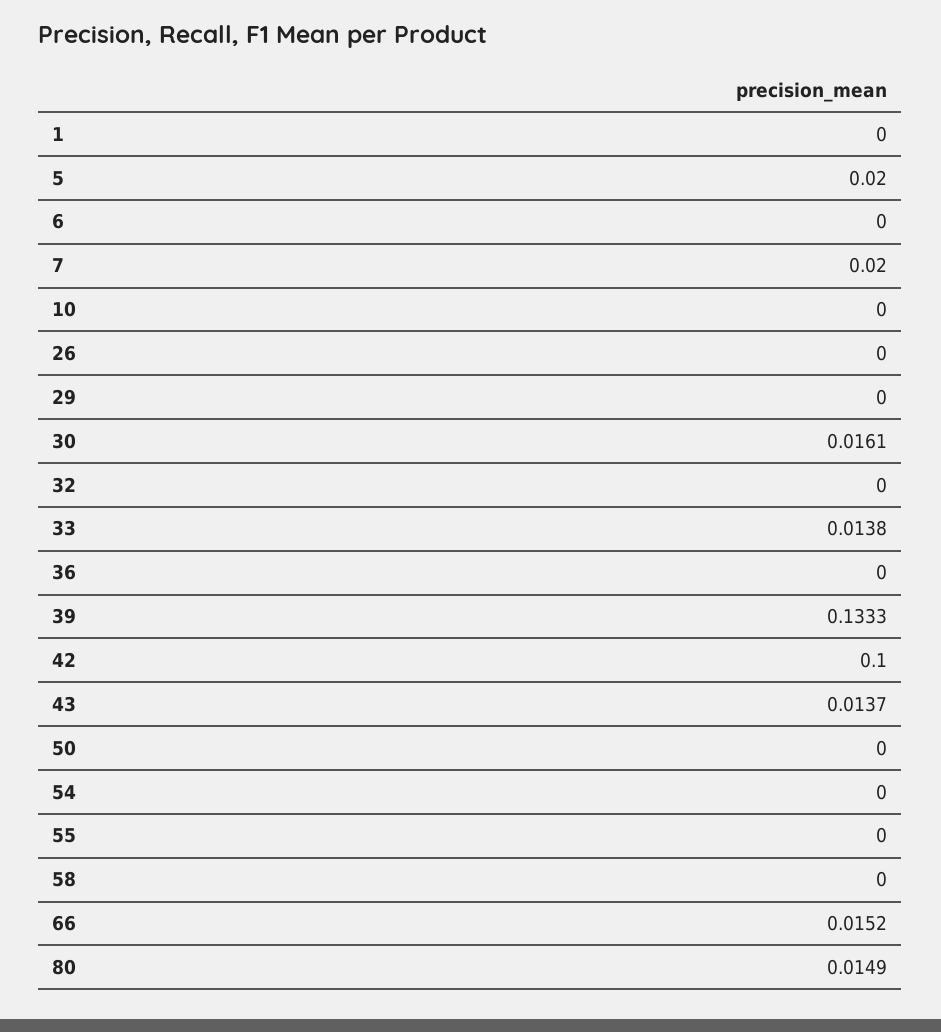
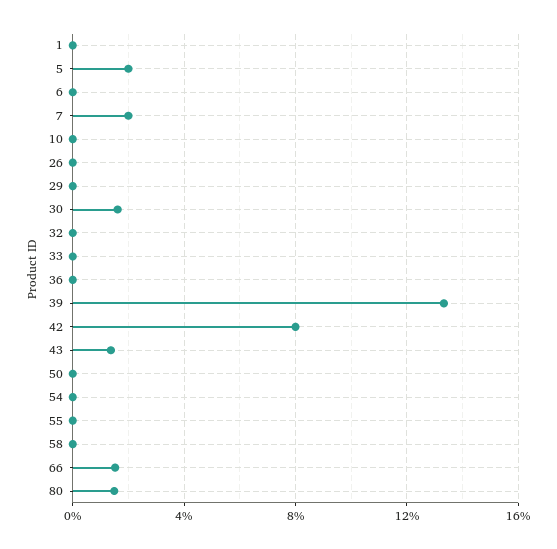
  {
    "1": 0,
    "5": 0.02,
    "6": 0,
    "7": 0.02,
    "10": 0,
    "26": 0,
    "29": 0,
    "30": 0.0161,
    "32": 0,
-   "33": 0.0138,
+   "33": 0,
    "36": 0,
    "39": 0.1333,
-   "42": 0.1,
+   "42": 0.08,
    "43": 0.0137,
    "50": 0,
    "54": 0,
    "55": 0,
    "58": 0,
    "66": 0.0152,
    "80": 0.0149
  }

